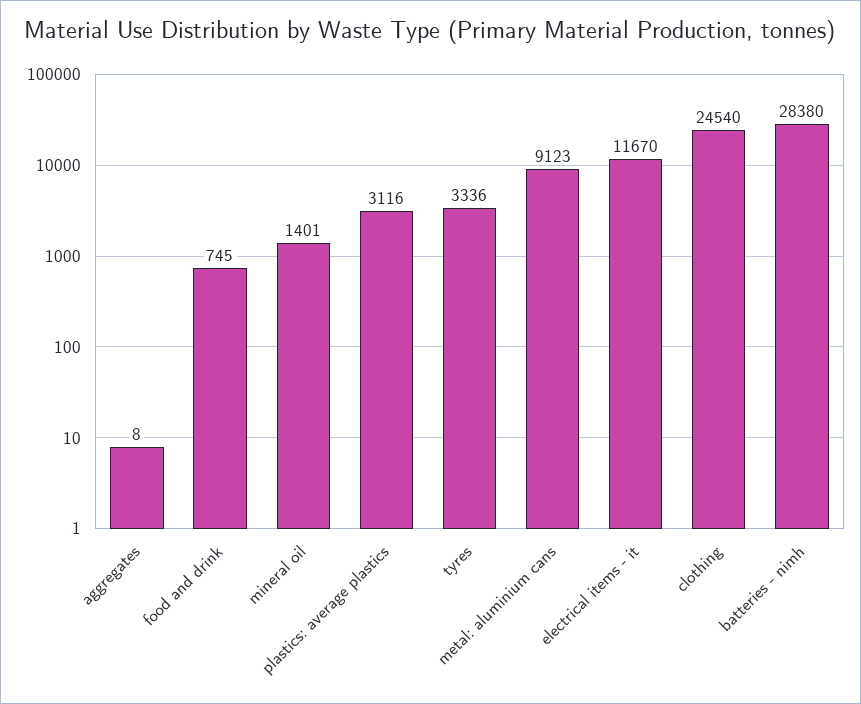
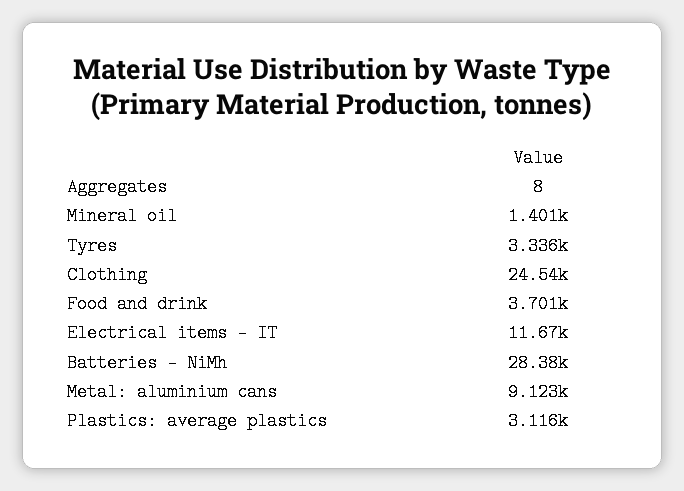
  {
    "aggregates": 8,
-   "food and drink": 745,
+   "food and drink": 3701,
    "mineral oil": 1401,
    "plastics: average plastics": 3116,
    "tyres": 3336,
    "metal: aluminium cans": 9123,
    "electrical items - it": 11670,
    "clothing": 24540,
    "batteries - nimh": 28380
  }

